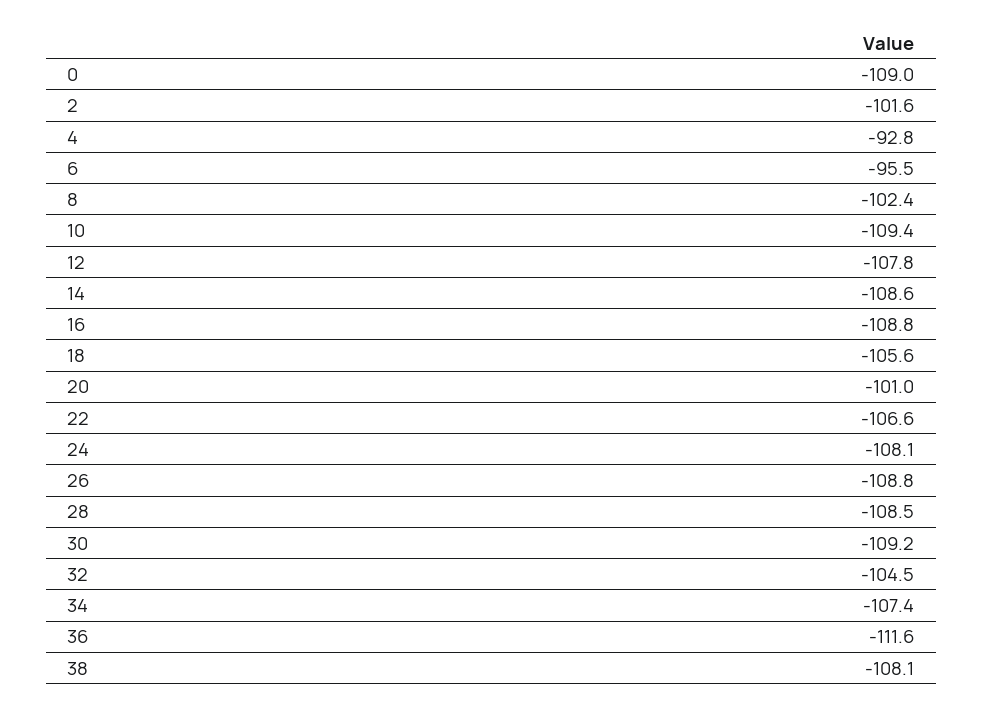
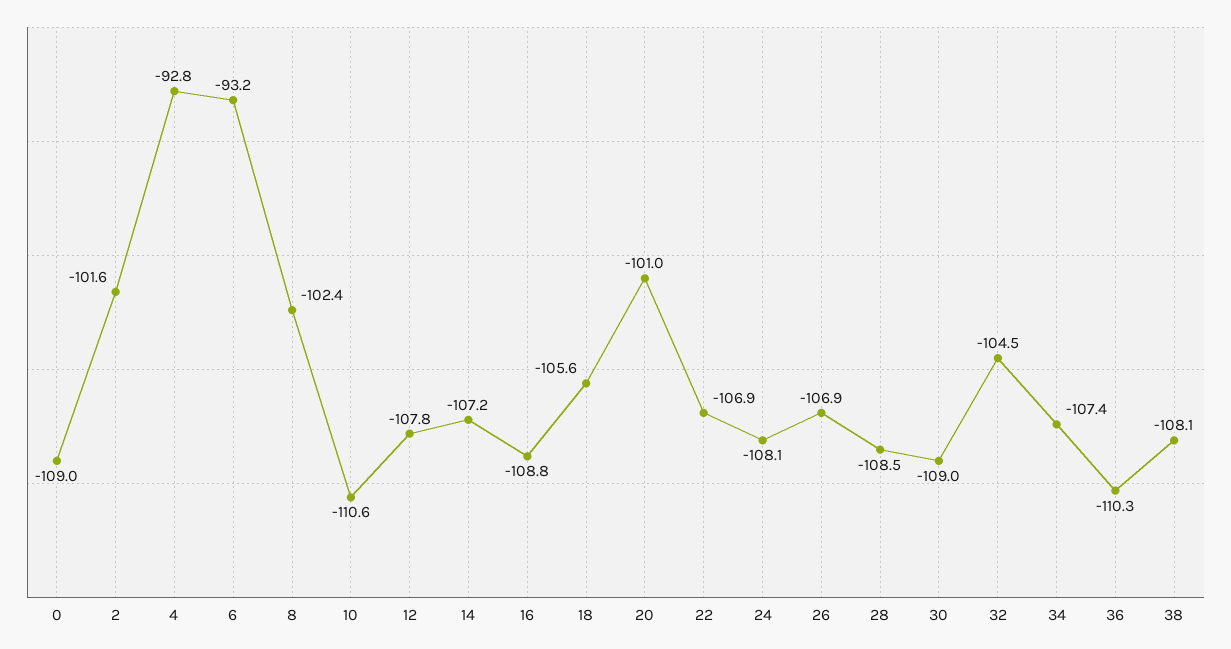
  {
    "0": -109,
    "2": -101.6,
    "4": -92.8,
-   "6": -95.5,
+   "6": -93.2,
    "8": -102.4,
-   "10": -109.4,
+   "10": -110.6,
    "12": -107.8,
-   "14": -108.6,
+   "14": -107.2,
    "16": -108.8,
    "18": -105.6,
    "20": -101,
-   "22": -106.6,
+   "22": -106.9,
    "24": -108.1,
-   "26": -108.8,
+   "26": -106.9,
    "28": -108.5,
-   "30": -109.2,
+   "30": -109,
    "32": -104.5,
    "34": -107.4,
-   "36": -111.6,
+   "36": -110.3,
    "38": -108.1
  }

